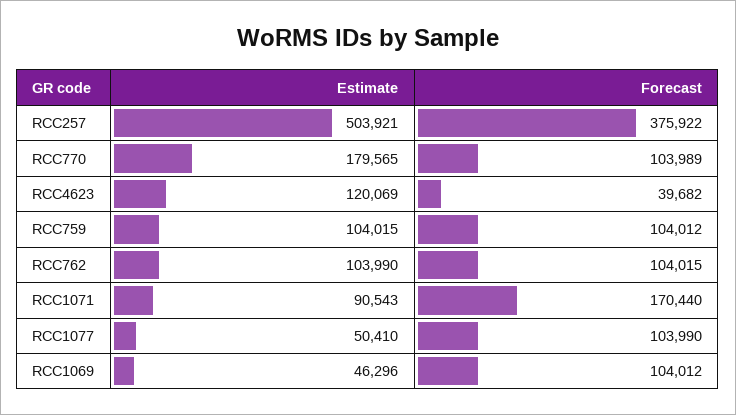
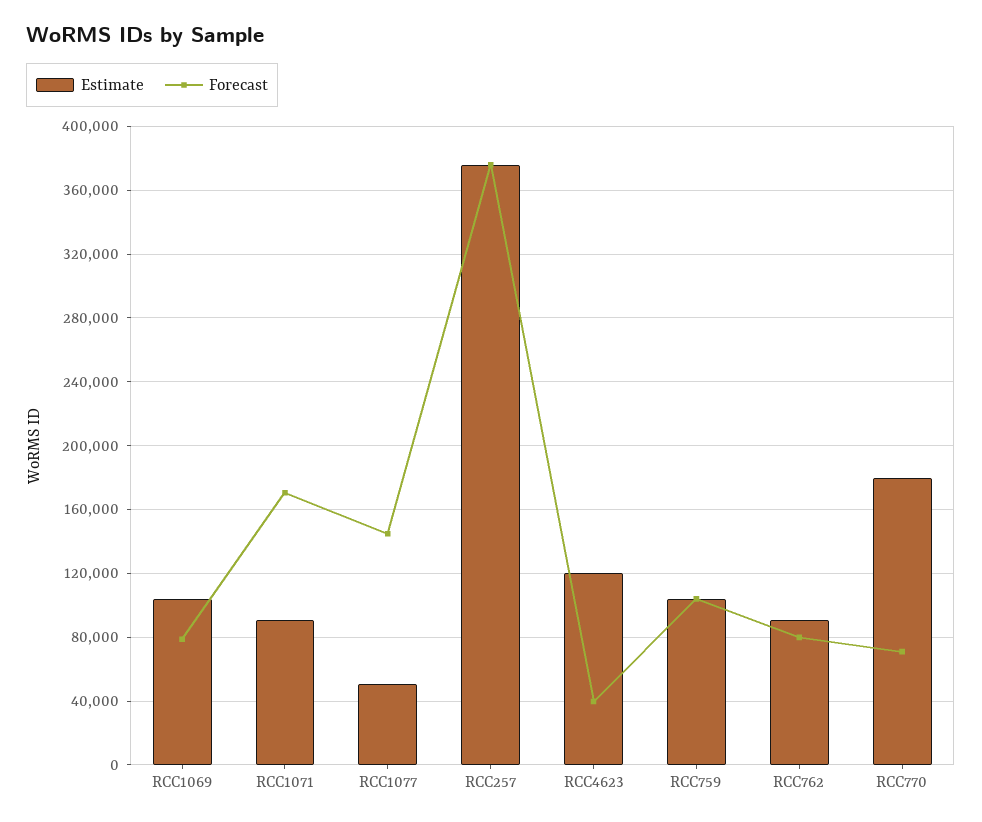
  {
    "Estimate": {
-     "RCC257": 503921,
+     "RCC257": 375000,
      "RCC770": 179565,
      "RCC4623": 120069,
      "RCC759": 104015,
-     "RCC762": 103990,
+     "RCC762": 90000,
      "RCC1071": 90543,
      "RCC1077": 50410,
-     "RCC1069": 46296
+     "RCC1069": 105000
    },
    "Forecast": {
      "RCC257": 375922,
-     "RCC770": 103989,
+     "RCC770": 70000,
      "RCC4623": 39682,
      "RCC759": 104012,
-     "RCC762": 104015,
+     "RCC762": 80000,
      "RCC1071": 170440,
-     "RCC1077": 103990,
+     "RCC1077": 145000,
-     "RCC1069": 104012
+     "RCC1069": 80000
    }
  }

